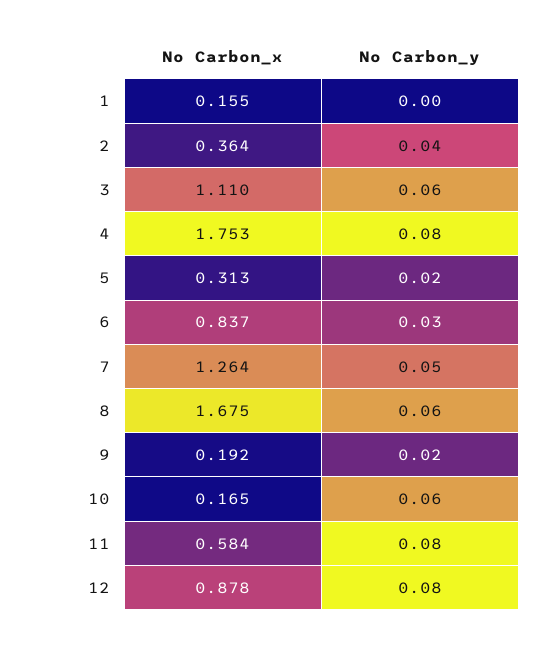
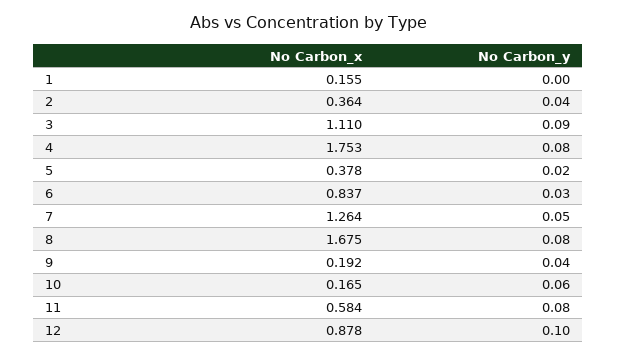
  {
    "No Carbon_x": {
      "1": 0.155,
      "2": 0.364,
      "3": 1.11,
      "4": 1.753,
-     "5": 0.313,
+     "5": 0.378,
      "6": 0.837,
      "7": 1.264,
      "8": 1.675,
      "9": 0.192,
      "10": 0.165,
      "11": 0.584,
      "12": 0.878
    },
    "No Carbon_y": {
      "1": 0,
      "2": 0.04,
-     "3": 0.06,
+     "3": 0.09,
      "4": 0.08,
      "5": 0.02,
      "6": 0.03,
      "7": 0.05,
-     "8": 0.06,
+     "8": 0.08,
-     "9": 0.02,
+     "9": 0.04,
      "10": 0.06,
      "11": 0.08,
-     "12": 0.08
+     "12": 0.1
    }
  }

